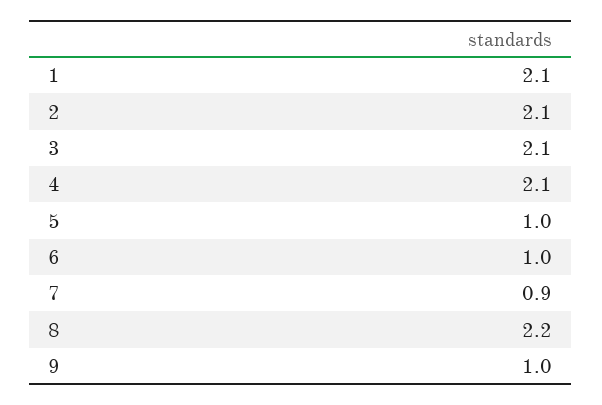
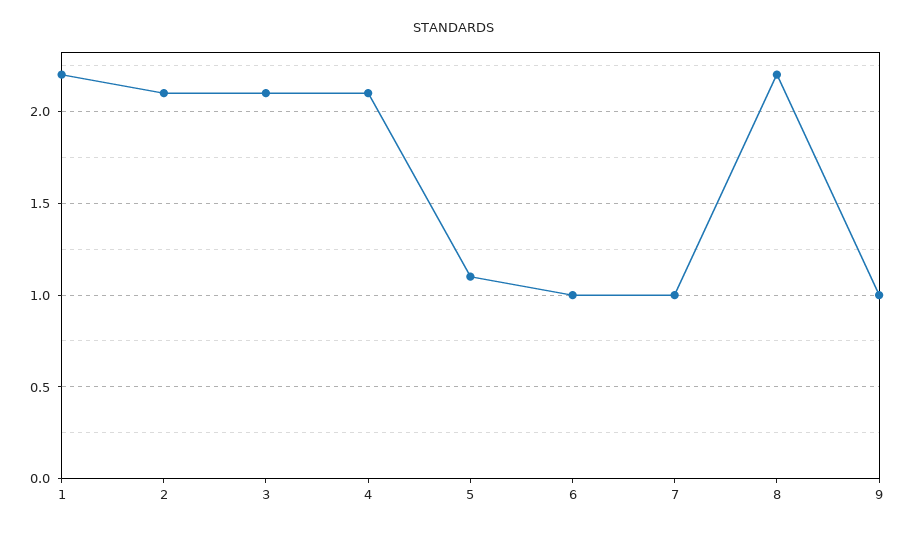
  {
-   "1": 2.1,
+   "1": 2.2,
    "2": 2.1,
    "3": 2.1,
    "4": 2.1,
-   "5": 1,
+   "5": 1.1,
    "6": 1,
-   "7": 0.9,
+   "7": 1,
    "8": 2.2,
    "9": 1
  }

